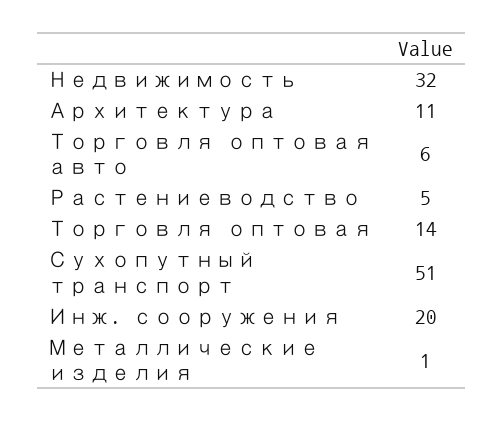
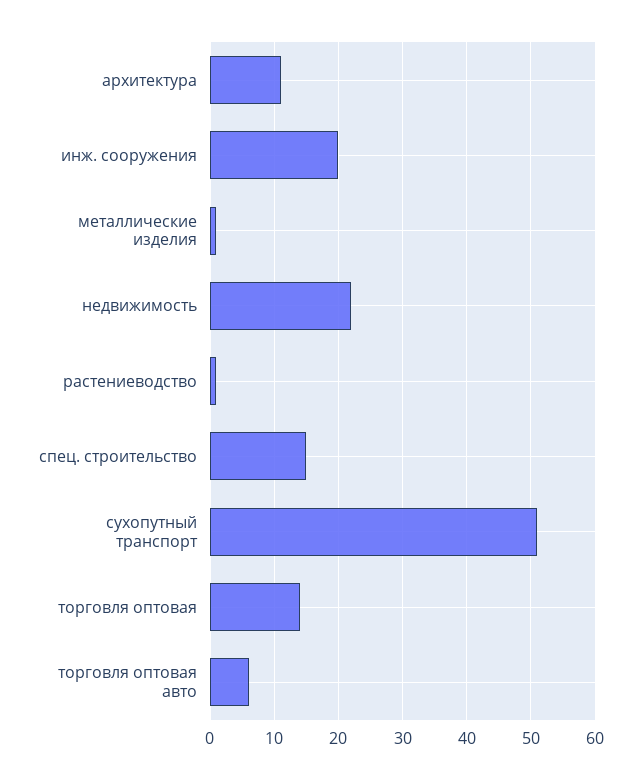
  {
-   "Недвижимость": 32,
+   "Недвижимость": 22,
    "Архитектура": 11,
    "Торговля оптовая авто": 6,
-   "Растениеводство": 5,
+   "Растениеводство": 1,
    "Торговля оптовая": 14,
    "Сухопутный транспорт": 51,
    "Инж. сооружения": 20,
-   "Металлические изделия": 1
+   "Металлические изделия": 1,
+   "спец. строительство": 15
  }

